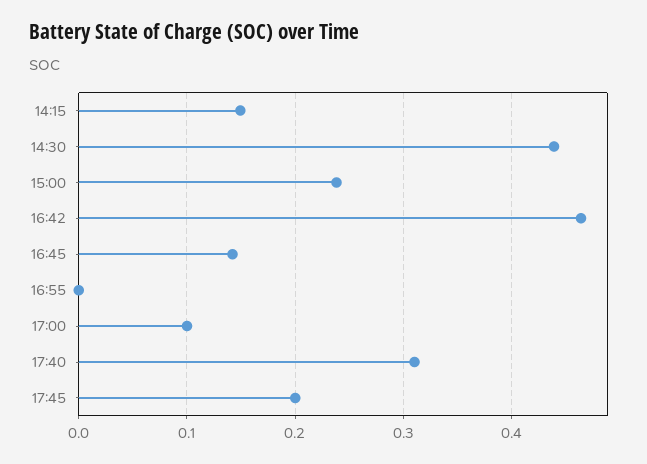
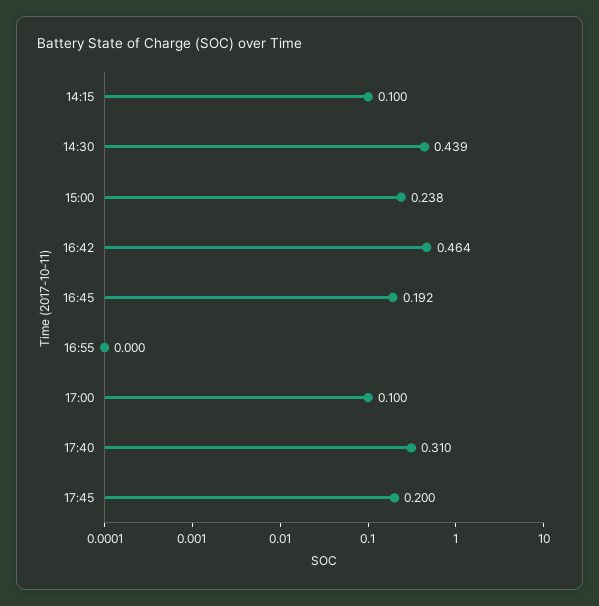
  {
-   "14:15": 0.15,
+   "14:15": 0.1,
    "14:30": 0.439,
    "15:00": 0.238,
    "16:42": 0.464,
-   "16:45": 0.14,
+   "16:45": 0.192,
    "16:55": 0,
    "17:00": 0.1,
    "17:40": 0.31,
    "17:45": 0.2
  }

